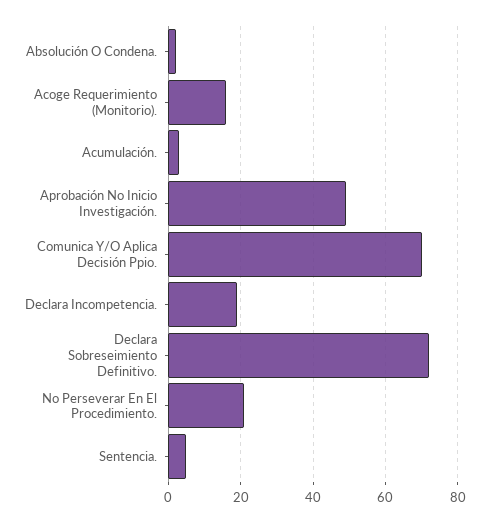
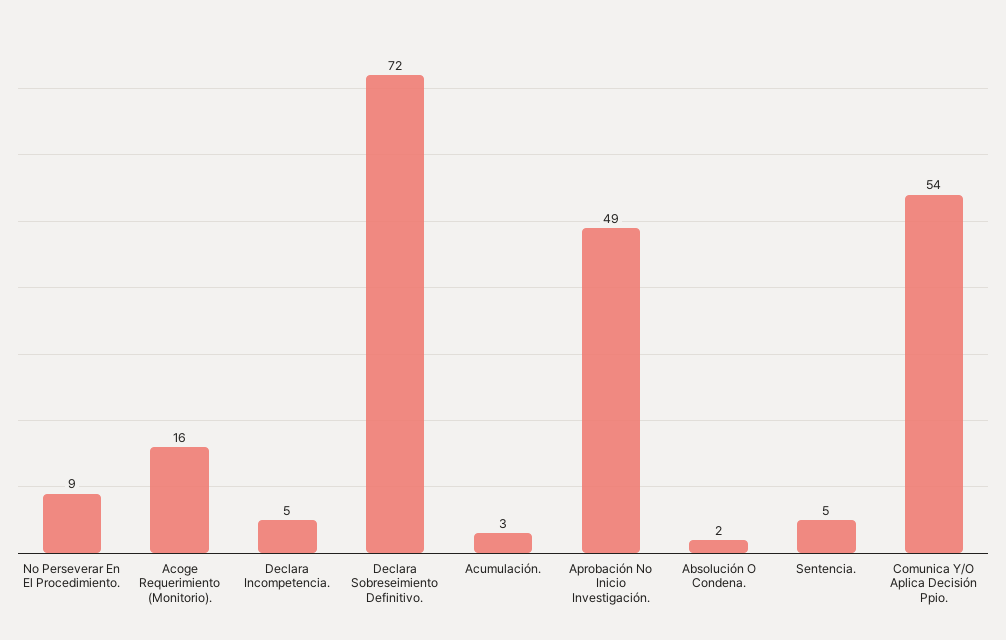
  {
    "Absolución O Condena.": 2,
    "Acoge Requerimiento (Monitorio).": 16,
    "Acumulación.": 3,
    "Aprobación No Inicio Investigación.": 49,
-   "Comunica Y/O Aplica Decisión Ppio.": 70,
+   "Comunica Y/O Aplica Decisión Ppio.": 54,
-   "Declara Incompetencia.": 20,
+   "Declara Incompetencia.": 5,
    "Declara Sobreseimiento Definitivo.": 72,
-   "No Perseverar En El Procedimiento.": 20,
+   "No Perseverar En El Procedimiento.": 9,
    "Sentencia.": 5
  }

